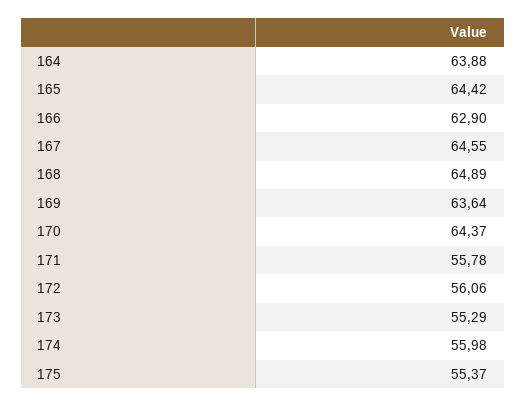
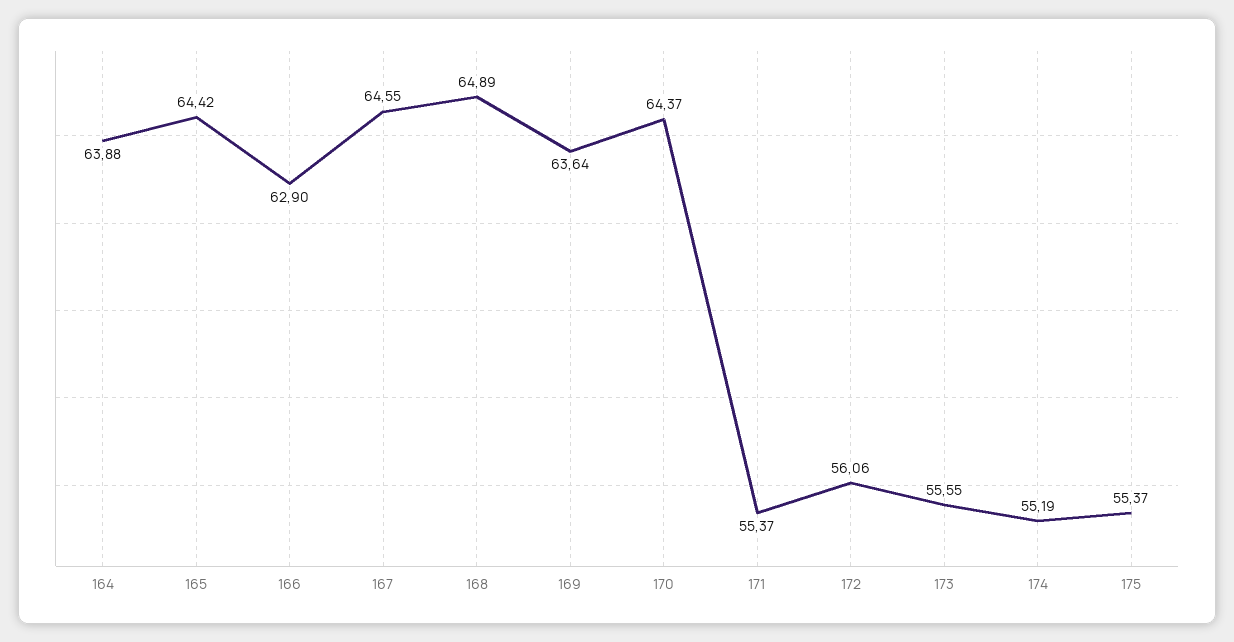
  {
    "164": 63.88,
    "165": 64.42,
    "166": 62.9,
    "167": 64.55,
    "168": 64.89,
    "169": 63.64,
    "170": 64.37,
-   "171": 55.78,
+   "171": 55.37,
    "172": 56.06,
-   "173": 55.29,
+   "173": 55.55,
-   "174": 55.98,
+   "174": 55.19,
    "175": 55.37
  }

